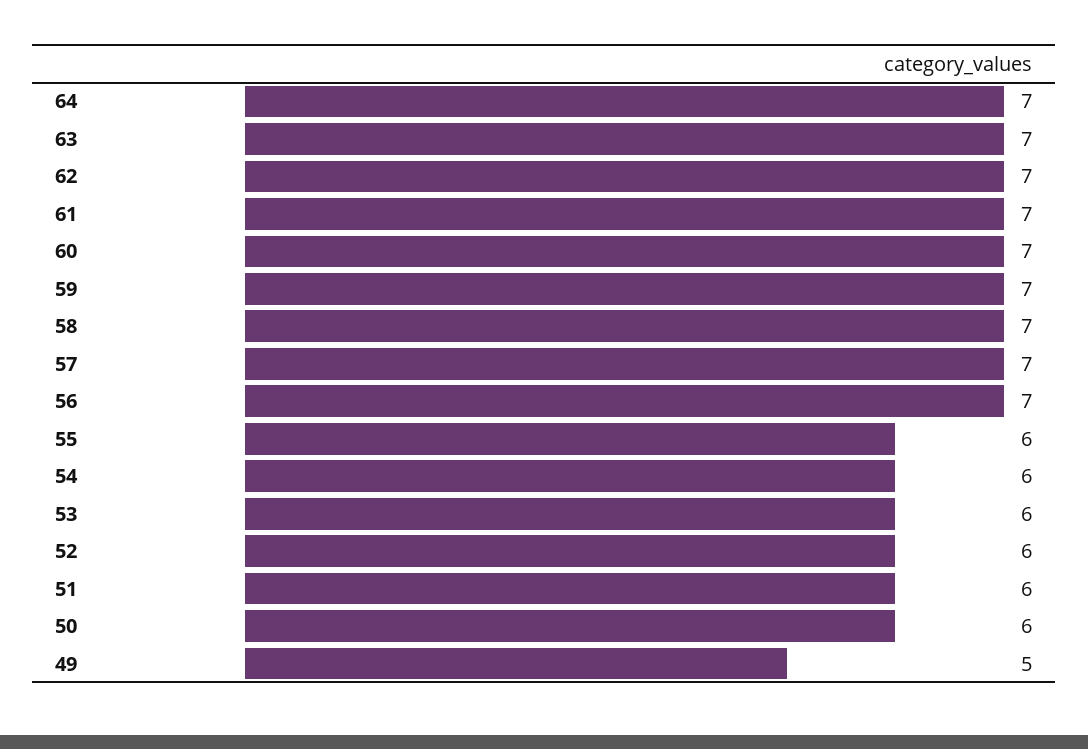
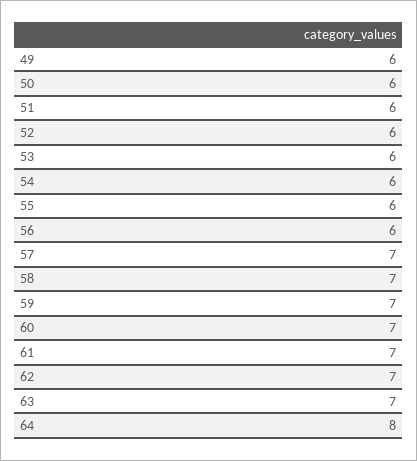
  {
-   "64": 7,
+   "64": 8,
    "63": 7,
    "62": 7,
    "61": 7,
    "60": 7,
    "59": 7,
    "58": 7,
    "57": 7,
-   "56": 7,
+   "56": 6,
    "55": 6,
    "54": 6,
    "53": 6,
    "52": 6,
    "51": 6,
    "50": 6,
-   "49": 5
+   "49": 6
  }

